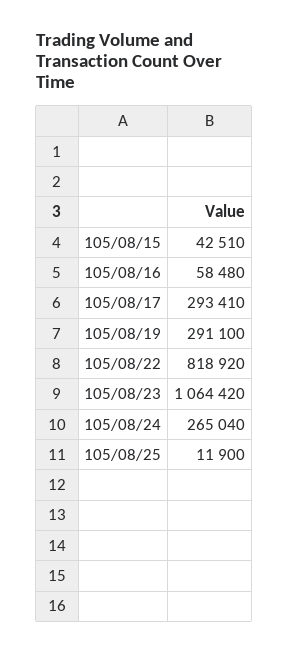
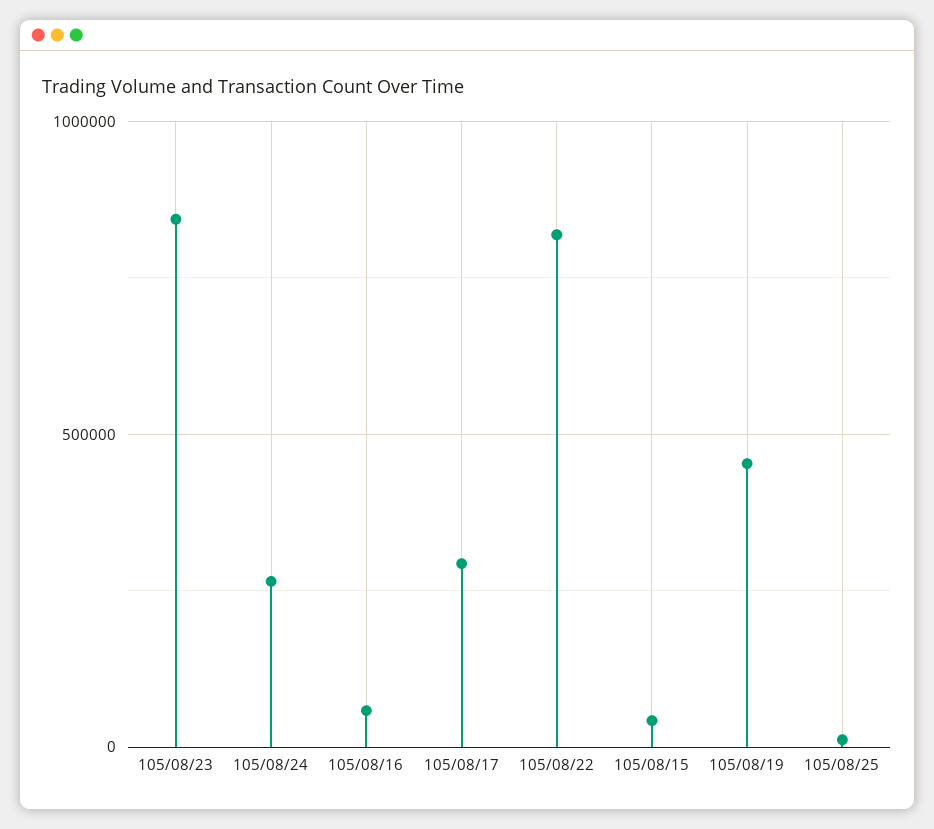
  {
    "105/08/15": 42510,
    "105/08/16": 58480,
    "105/08/17": 293410,
-   "105/08/19": 291100,
+   "105/08/19": 450000,
    "105/08/22": 818920,
-   "105/08/23": 1064420,
+   "105/08/23": 850000,
    "105/08/24": 265040,
    "105/08/25": 11900
  }

